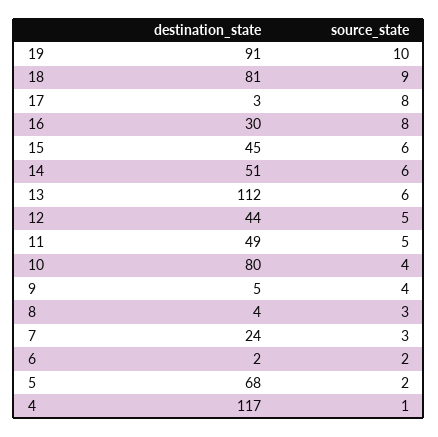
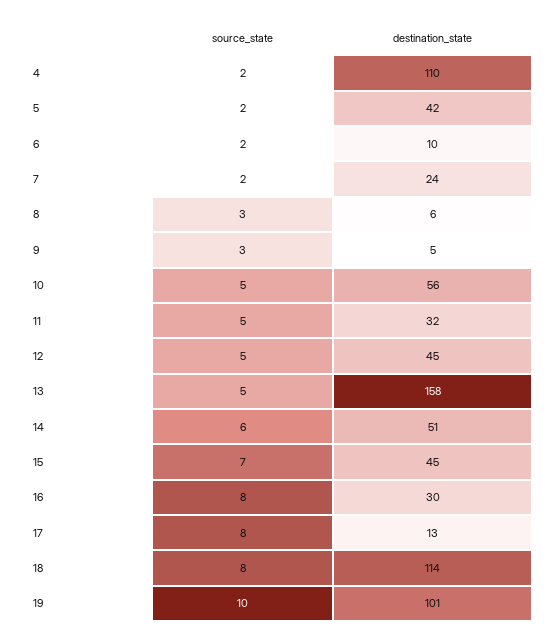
  {
    "destination_state": {
-     "19": 91,
+     "19": 101,
-     "18": 81,
+     "18": 114,
-     "17": 3,
+     "17": 13,
      "16": 30,
      "15": 45,
      "14": 51,
-     "13": 112,
+     "13": 158,
-     "12": 44,
+     "12": 45,
-     "11": 49,
+     "11": 32,
-     "10": 80,
+     "10": 56,
      "9": 5,
-     "8": 4,
+     "8": 6,
      "7": 24,
-     "6": 2,
+     "6": 10,
-     "5": 68,
+     "5": 42,
-     "4": 117
+     "4": 110
    },
    "source_state": {
      "19": 10,
-     "18": 9,
+     "18": 8,
      "17": 8,
      "16": 8,
-     "15": 6,
+     "15": 7,
      "14": 6,
-     "13": 6,
+     "13": 5,
      "12": 5,
      "11": 5,
-     "10": 4,
+     "10": 5,
-     "9": 4,
+     "9": 3,
      "8": 3,
-     "7": 3,
+     "7": 2,
      "6": 2,
      "5": 2,
-     "4": 1
+     "4": 2
    }
  }

